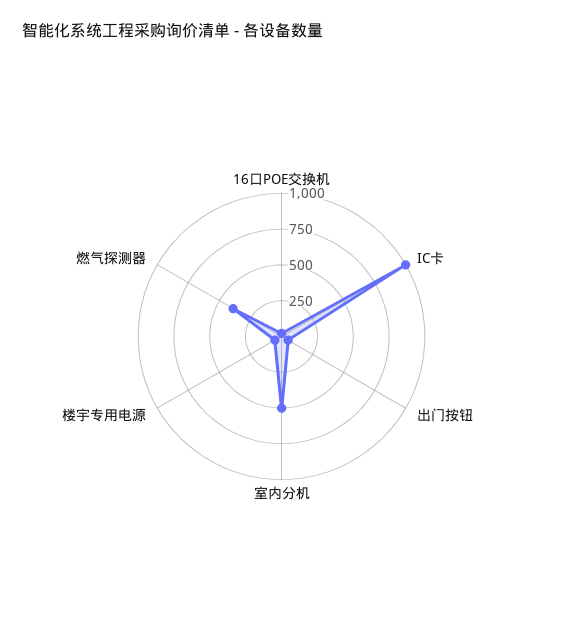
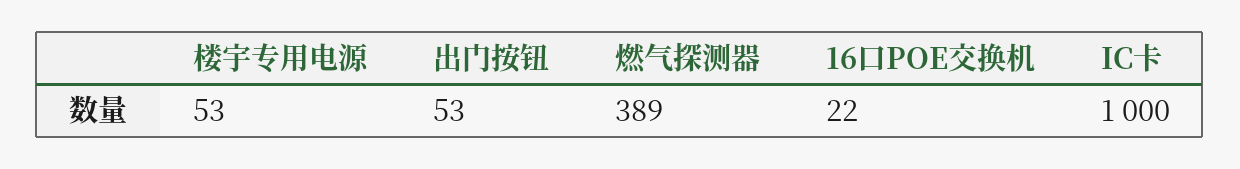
  {
    "16口POE交换机": 22,
    "IC卡": 1000,
    "出门按钮": 53,
-   "室内分机": 500,
    "楼宇专用电源": 53,
    "燃气探测器": 389
  }

